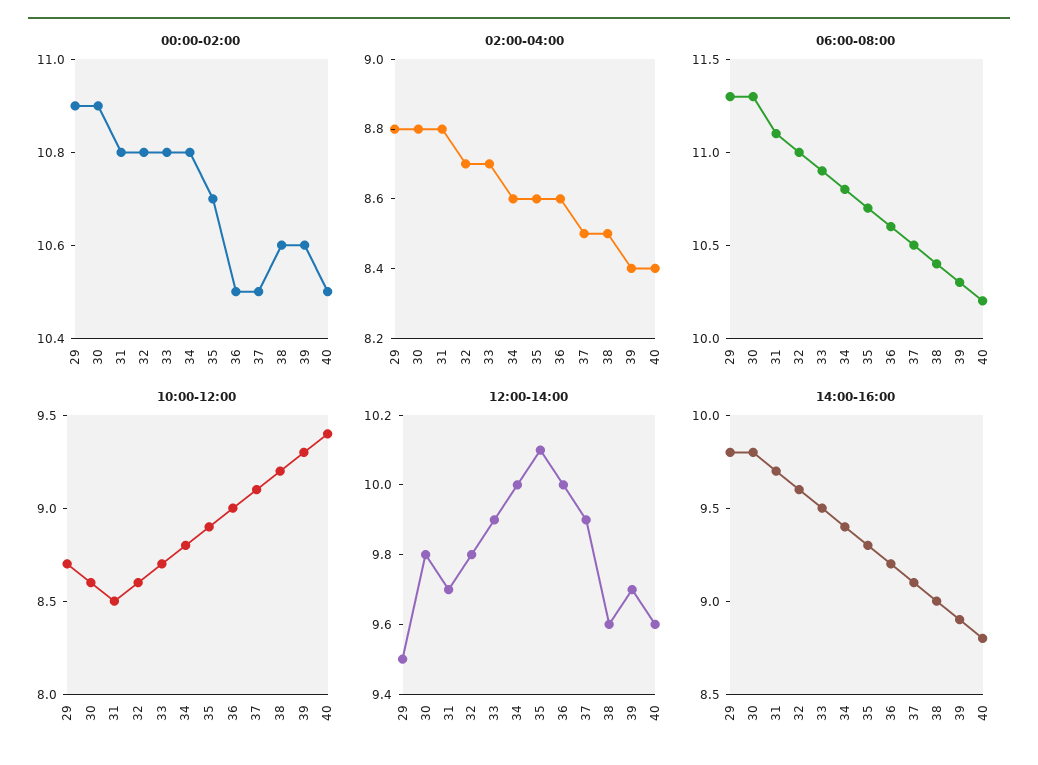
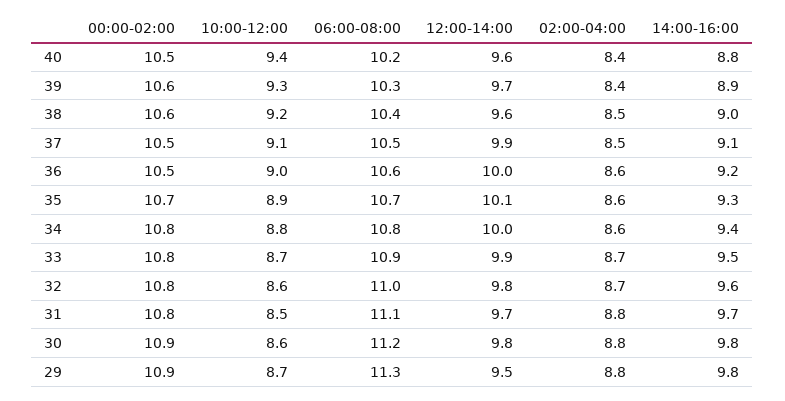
  {
    "00:00-02:00": {
      "29": 10.9,
      "30": 10.9,
      "31": 10.8,
      "32": 10.8,
      "33": 10.8,
      "34": 10.8,
      "35": 10.7,
      "36": 10.5,
      "37": 10.5,
      "38": 10.6,
      "39": 10.6,
      "40": 10.5
    },
    "02:00-04:00": {
      "29": 8.8,
      "30": 8.8,
      "31": 8.8,
      "32": 8.7,
      "33": 8.7,
      "34": 8.6,
      "35": 8.6,
      "36": 8.6,
      "37": 8.5,
      "38": 8.5,
      "39": 8.4,
      "40": 8.4
    },
    "06:00-08:00": {
      "29": 11.3,
-     "30": 11.3,
+     "30": 11.2,
      "31": 11.1,
      "32": 11,
      "33": 10.9,
      "34": 10.8,
      "35": 10.7,
      "36": 10.6,
      "37": 10.5,
      "38": 10.4,
      "39": 10.3,
      "40": 10.2
    },
    "10:00-12:00": {
      "29": 8.7,
      "30": 8.6,
      "31": 8.5,
      "32": 8.6,
      "33": 8.7,
      "34": 8.8,
      "35": 8.9,
      "36": 9,
      "37": 9.1,
      "38": 9.2,
      "39": 9.3,
      "40": 9.4
    },
    "12:00-14:00": {
      "29": 9.5,
      "30": 9.8,
      "31": 9.7,
      "32": 9.8,
      "33": 9.9,
      "34": 10,
      "35": 10.1,
      "36": 10,
      "37": 9.9,
      "38": 9.6,
      "39": 9.7,
      "40": 9.6
    },
    "14:00-16:00": {
      "29": 9.8,
      "30": 9.8,
      "31": 9.7,
      "32": 9.6,
      "33": 9.5,
      "34": 9.4,
      "35": 9.3,
      "36": 9.2,
      "37": 9.1,
      "38": 9,
      "39": 8.9,
      "40": 8.8
    }
  }

